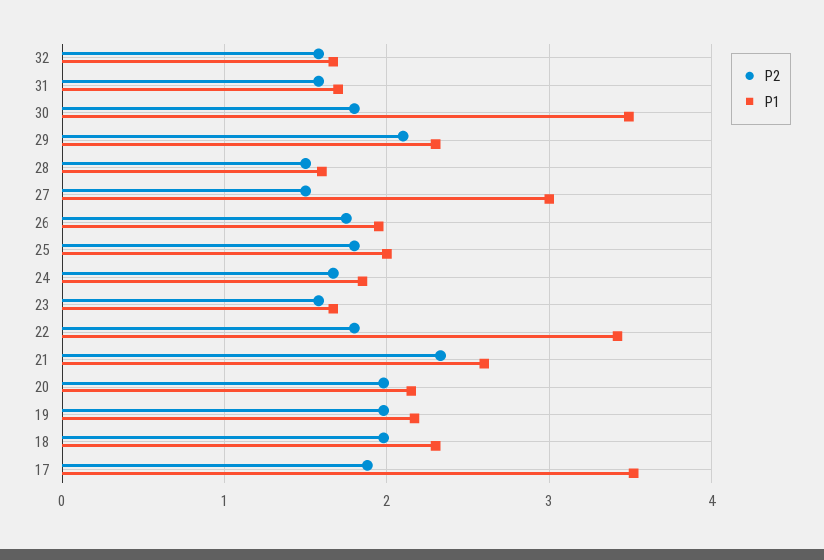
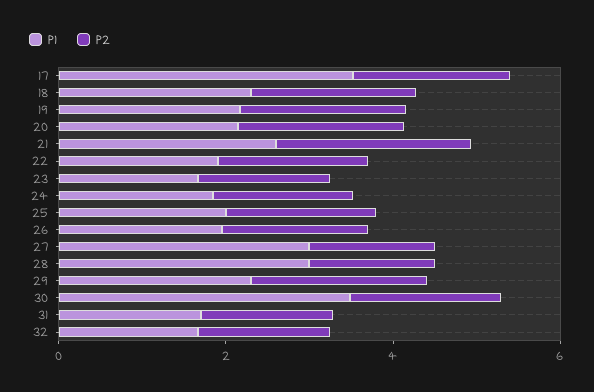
  {
    "P2": {
      "32": 1.6,
      "31": 1.6,
      "30": 1.8,
      "29": 2.1,
      "28": 1.5,
      "27": 1.5,
      "26": 1.8,
      "25": 1.8,
      "24": 1.7,
      "23": 1.6,
      "22": 1.8,
      "21": 2.3,
      "20": 2,
      "19": 2,
      "18": 2,
      "17": 1.9
    },
    "P1": {
      "32": 1.7,
      "31": 1.7,
      "30": 3.5,
      "29": 2.3,
-     "28": 1.6,
+     "28": 3,
      "27": 3,
      "26": 2,
      "25": 2,
      "24": 1.9,
      "23": 1.7,
-     "22": 3.4,
+     "22": 2,
      "21": 2.6,
      "20": 2.2,
      "19": 2.2,
      "18": 2.3,
      "17": 3.5
    }
  }

